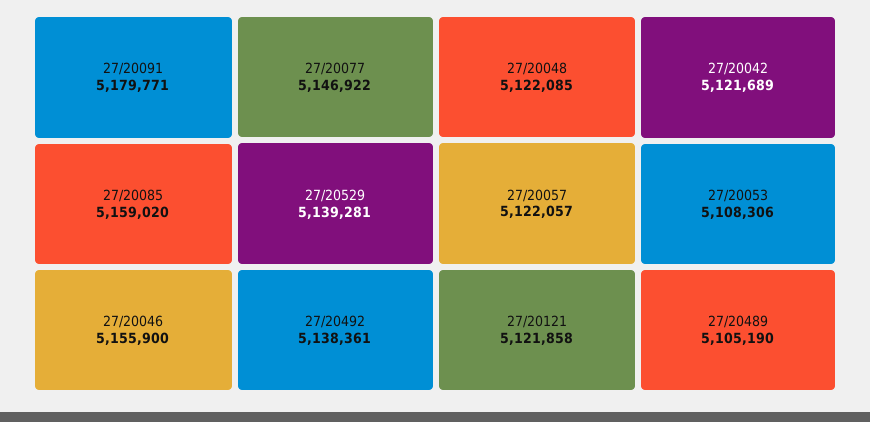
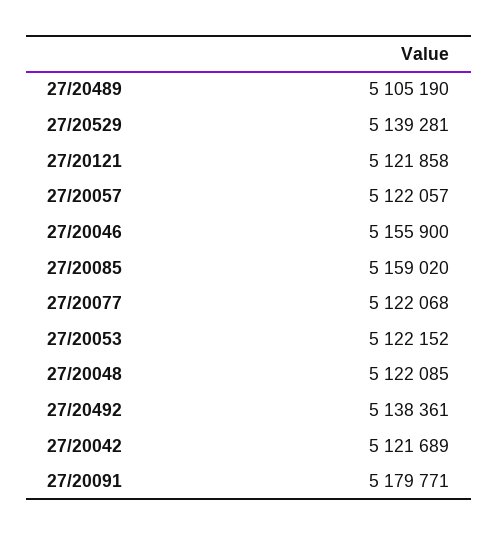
  {
    "27/20091": 5179771,
    "27/20085": 5159020,
    "27/20046": 5155900,
-   "27/20077": 5146922,
+   "27/20077": 5122068,
    "27/20529": 5139281,
    "27/20492": 5138361,
    "27/20048": 5122085,
    "27/20057": 5122057,
    "27/20121": 5121858,
    "27/20042": 5121689,
-   "27/20053": 5108306,
+   "27/20053": 5122152,
    "27/20489": 5105190
  }

